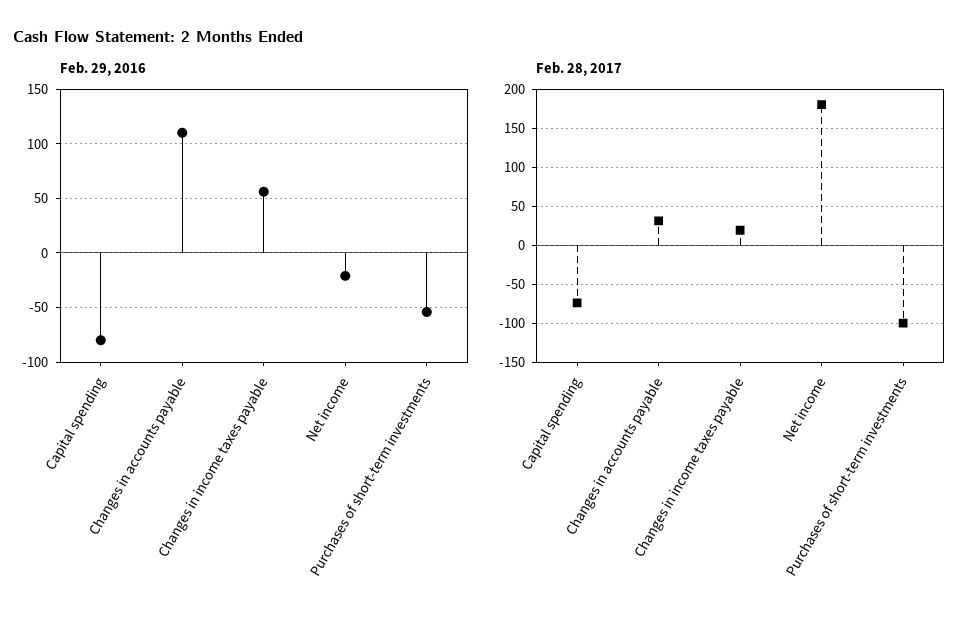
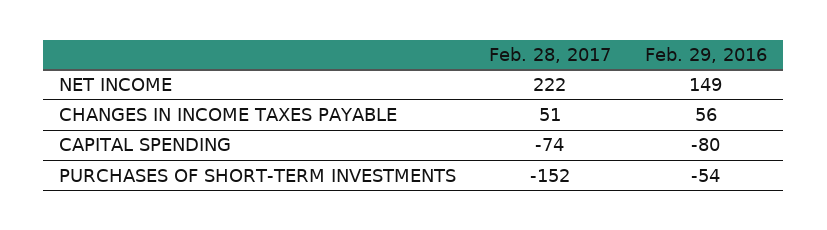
  {
    "Feb. 29, 2016": {
      "Capital spending": -80,
-     "Changes in accounts payable": 110,
      "Changes in income taxes payable": 56,
-     "Net income": -20,
+     "Net income": 149,
      "Purchases of short-term investments": -54
    },
    "Feb. 28, 2017": {
      "Capital spending": -74,
-     "Changes in accounts payable": 30,
-     "Changes in income taxes payable": 20,
+     "Changes in income taxes payable": 51,
-     "Net income": 180,
+     "Net income": 222,
-     "Purchases of short-term investments": -100
+     "Purchases of short-term investments": -152
    }
  }

